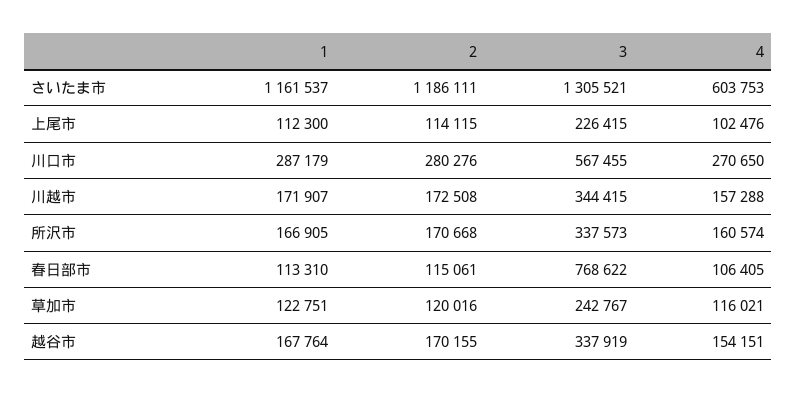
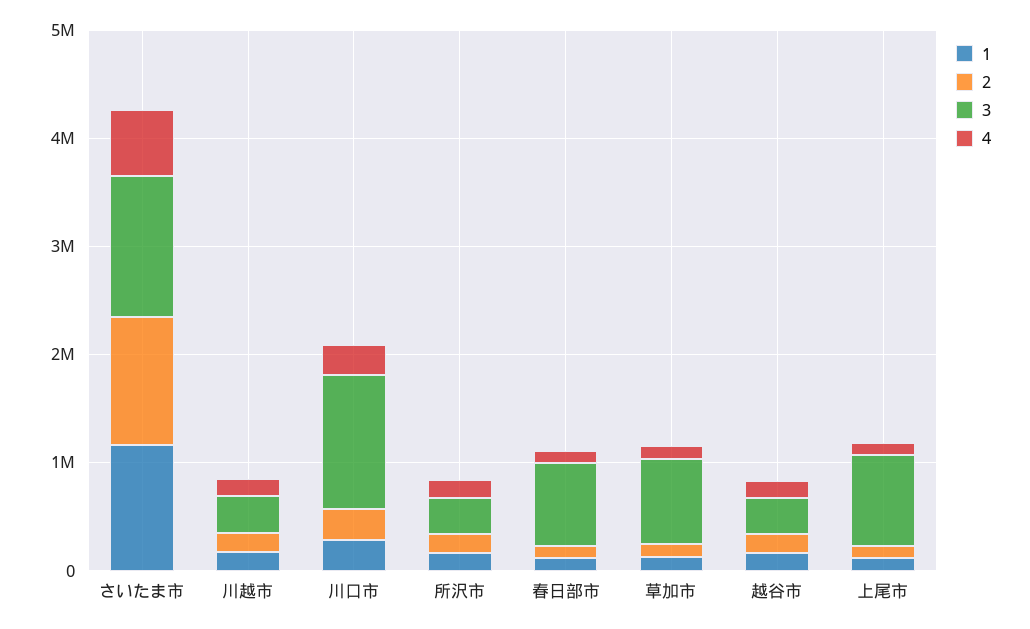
  {
    "1": {
      "さいたま市": 1161537,
      "上尾市": 112300,
      "川口市": 287179,
      "川越市": 171907,
      "所沢市": 166905,
      "春日部市": 113310,
      "草加市": 122751,
      "越谷市": 167764
    },
    "2": {
      "さいたま市": 1186111,
      "上尾市": 114115,
      "川口市": 280276,
      "川越市": 172508,
      "所沢市": 170668,
      "春日部市": 115061,
      "草加市": 120016,
      "越谷市": 170155
    },
    "3": {
      "さいたま市": 1305521,
-     "上尾市": 226415,
+     "上尾市": 800000,
-     "川口市": 567455,
+     "川口市": 1200000,
      "川越市": 344415,
      "所沢市": 337573,
      "春日部市": 768622,
-     "草加市": 242767,
+     "草加市": 800000,
      "越谷市": 337919
    },
    "4": {
      "さいたま市": 603753,
      "上尾市": 102476,
      "川口市": 270650,
      "川越市": 157288,
      "所沢市": 160574,
      "春日部市": 106405,
      "草加市": 116021,
      "越谷市": 154151
    }
  }

